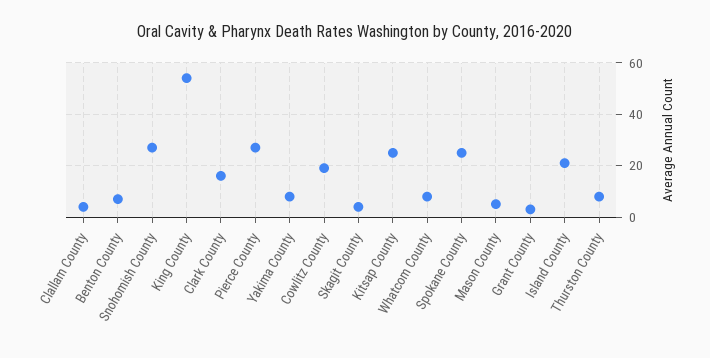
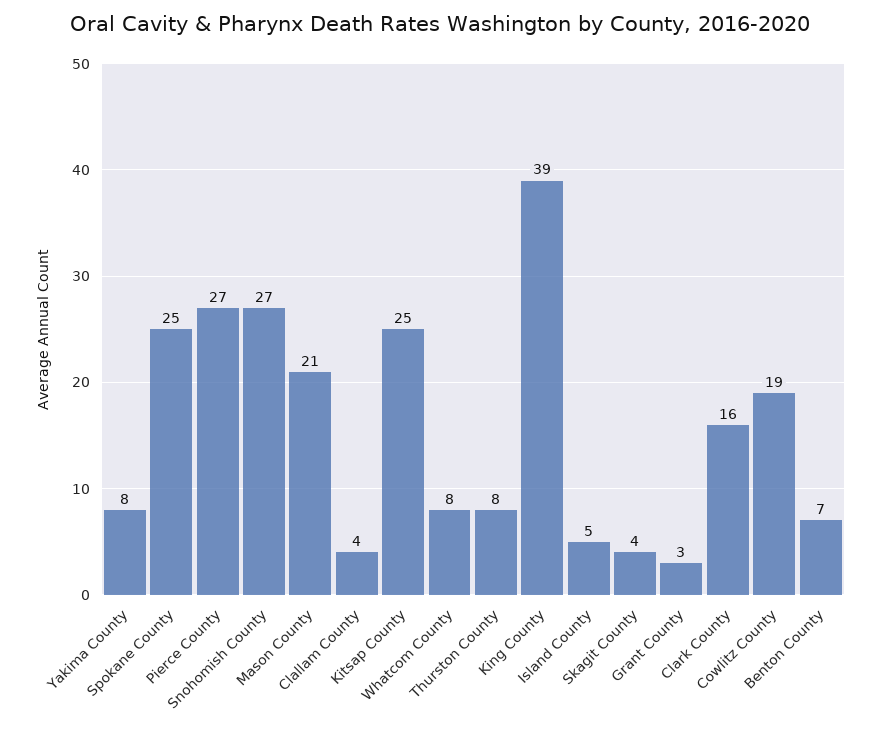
  {
    "Clallam County": 4,
    "Benton County": 7,
    "Snohomish County": 27,
-   "King County": 55,
+   "King County": 39,
    "Clark County": 16,
    "Pierce County": 27,
    "Yakima County": 8,
    "Cowlitz County": 19,
    "Skagit County": 4,
    "Kitsap County": 25,
    "Whatcom County": 8,
    "Spokane County": 25,
-   "Mason County": 5,
+   "Mason County": 21,
    "Grant County": 3,
-   "Island County": 20,
+   "Island County": 5,
    "Thurston County": 8
  }

